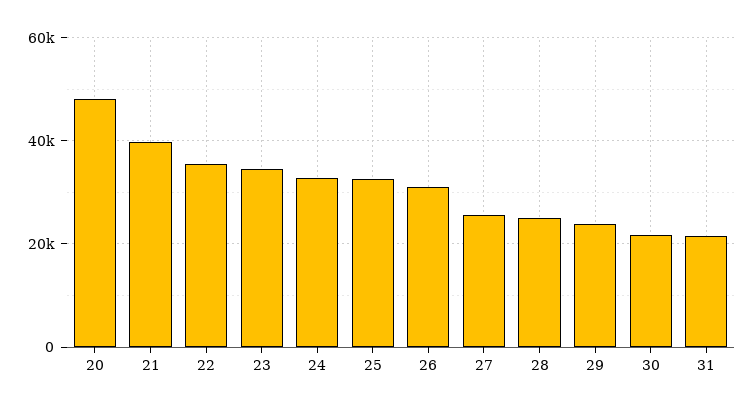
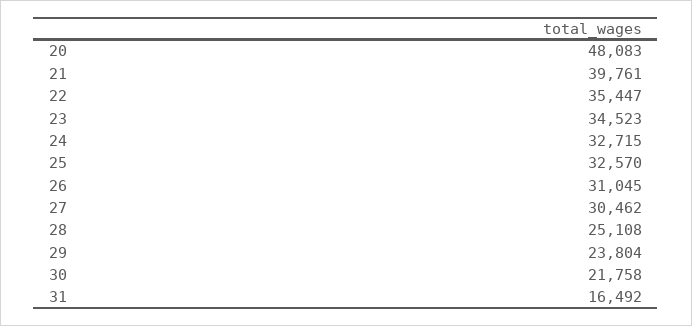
  {
    "20": 48083,
    "21": 39761,
    "22": 35447,
    "23": 34523,
    "24": 32715,
    "25": 32570,
    "26": 31045,
-   "27": 26000,
+   "27": 30462,
    "28": 25108,
    "29": 23804,
    "30": 21758,
-   "31": 22000
+   "31": 16492
  }

